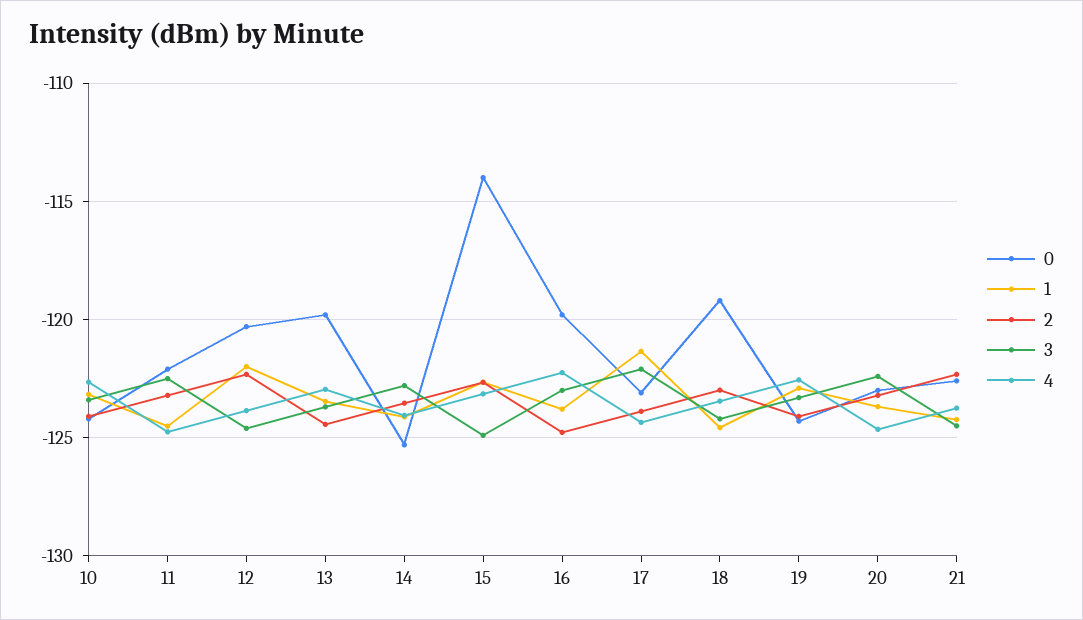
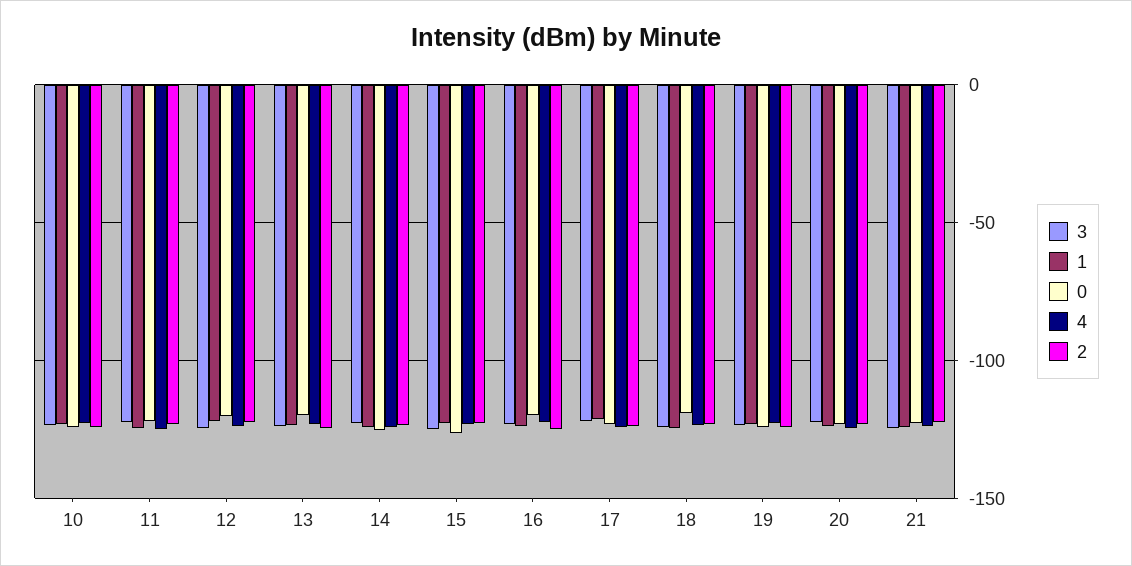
  {
    "0": {
      "10": -124,
      "11": -122,
      "12": -120.5,
      "13": -120,
      "14": -125.5,
-     "15": -114,
+     "15": -125,
      "16": -120,
      "17": -123,
      "18": -119,
      "19": -124.5,
      "20": -123,
      "21": -122.5
    },
    "1": {
      "10": -123,
      "11": -124.5,
      "12": -122,
      "13": -123.5,
      "14": -124,
      "15": -122.5,
      "16": -124,
      "17": -121.5,
      "18": -124.5,
      "19": -123,
      "20": -123.5,
      "21": -124
    },
    "2": {
      "10": -124,
      "11": -123,
      "12": -122.5,
      "13": -124.5,
      "14": -123.5,
      "15": -122.5,
      "16": -125,
      "17": -124,
      "18": -123,
      "19": -124,
      "20": -123,
      "21": -122.5
    },
    "3": {
      "10": -123.5,
      "11": -122.5,
      "12": -124.5,
      "13": -123.5,
      "14": -123,
      "15": -125,
      "16": -123,
      "17": -122,
      "18": -124,
      "19": -123.5,
      "20": -122.5,
      "21": -124.5
    },
    "4": {
      "10": -122.5,
      "11": -125,
      "12": -124,
      "13": -123,
      "14": -124,
      "15": -123,
      "16": -122.5,
      "17": -124.5,
      "18": -123.5,
      "19": -122.5,
      "20": -124.5,
      "21": -124
    }
  }

